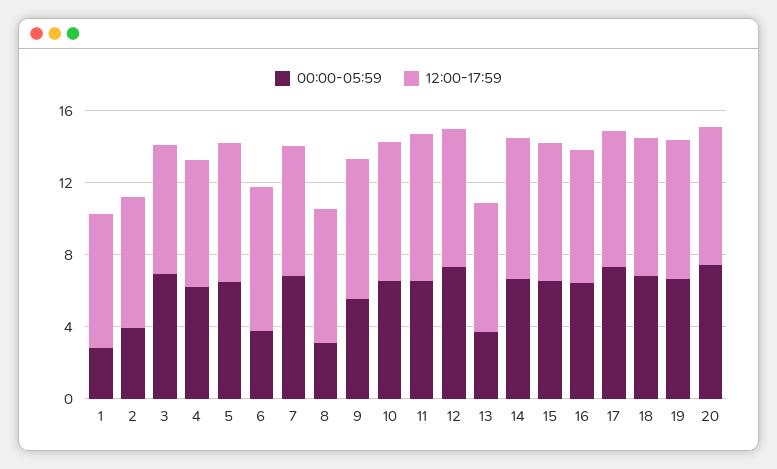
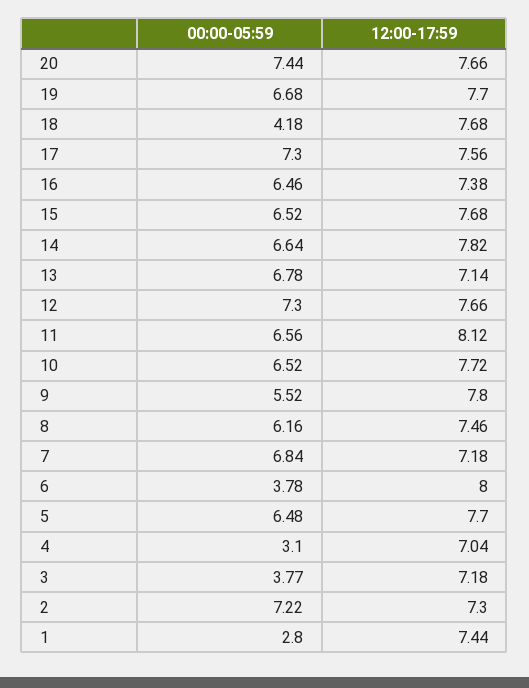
  {
    "00:00-05:59": {
      "1": 2.8,
-     "2": 4,
+     "2": 7.22,
-     "3": 7,
+     "3": 3.77,
-     "4": 6,
+     "4": 3.1,
      "5": 6.48,
      "6": 3.78,
      "7": 6.84,
-     "8": 3,
+     "8": 6.16,
      "9": 5.52,
      "10": 6.52,
      "11": 6.56,
      "12": 7.3,
-     "13": 4,
+     "13": 6.78,
      "14": 6.64,
      "15": 6.52,
      "16": 6.46,
      "17": 7.3,
-     "18": 7,
+     "18": 4.18,
      "19": 6.68,
      "20": 7.44
    },
    "12:00-17:59": {
      "1": 7.44,
      "2": 7.3,
      "3": 7.18,
      "4": 7.04,
      "5": 7.7,
      "6": 8,
      "7": 7.18,
      "8": 7.46,
      "9": 7.8,
      "10": 7.72,
      "11": 8.12,
      "12": 7.66,
      "13": 7.14,
      "14": 7.82,
      "15": 7.68,
      "16": 7.38,
      "17": 7.56,
      "18": 7.68,
      "19": 7.7,
      "20": 7.66
    }
  }

